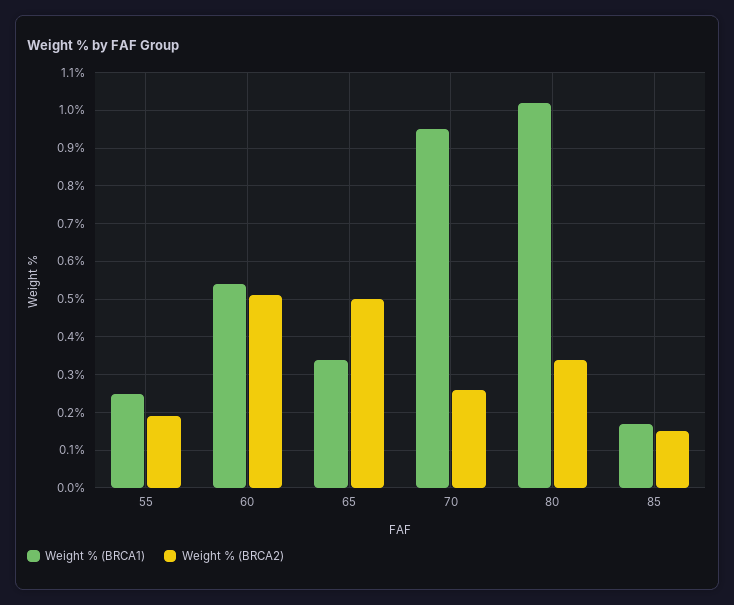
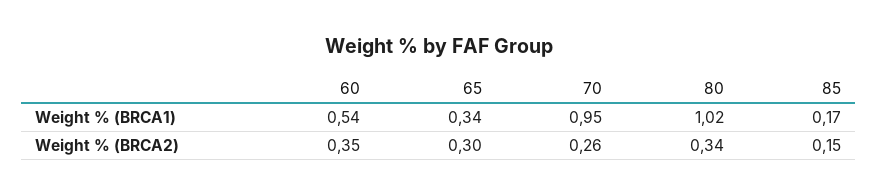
  {
    "Weight % (BRCA1)": {
-     "55": 0.25,
      "60": 0.54,
      "65": 0.34,
      "70": 0.95,
      "80": 1.02,
      "85": 0.17
    },
    "Weight % (BRCA2)": {
-     "55": 0.2,
-     "60": 0.5,
+     "60": 0.35,
-     "65": 0.5,
+     "65": 0.3,
      "70": 0.26,
      "80": 0.34,
      "85": 0.15
    }
  }

